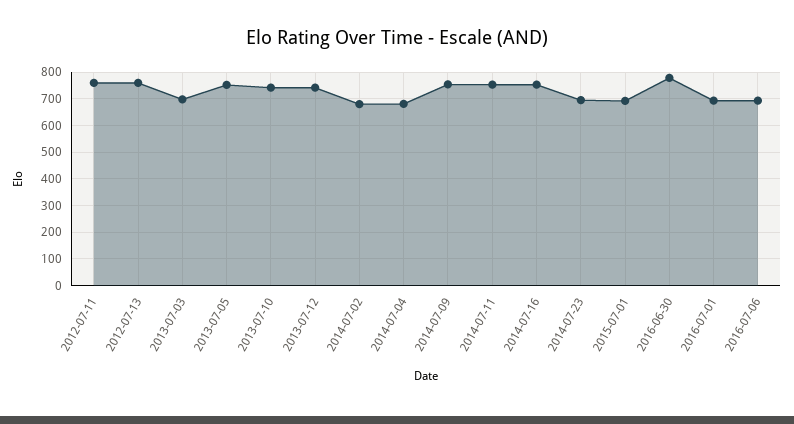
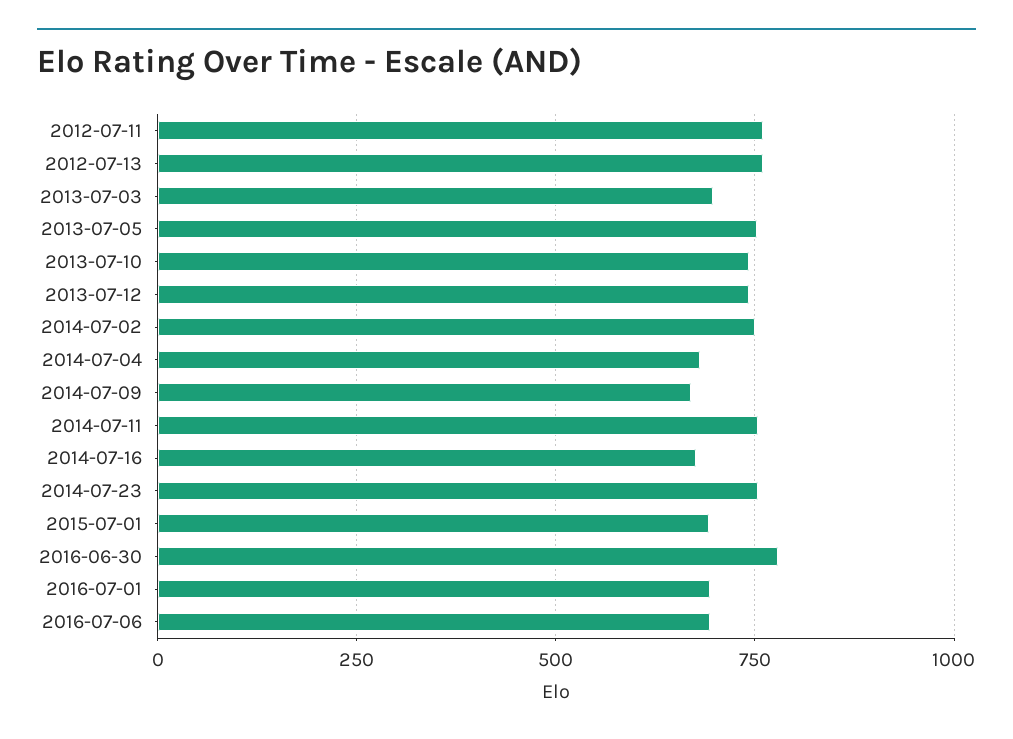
  {
    "2012-07-11": 750,
    "2012-07-13": 750,
    "2013-07-03": 700,
    "2013-07-05": 750,
    "2013-07-10": 750,
    "2013-07-12": 750,
-   "2014-07-02": 675,
+   "2014-07-02": 750,
    "2014-07-04": 675,
-   "2014-07-09": 750,
+   "2014-07-09": 675,
    "2014-07-11": 750,
-   "2014-07-16": 750,
+   "2014-07-16": 675,
-   "2014-07-23": 700,
+   "2014-07-23": 750,
    "2015-07-01": 700,
    "2016-06-30": 775,
    "2016-07-01": 700,
    "2016-07-06": 700
  }

